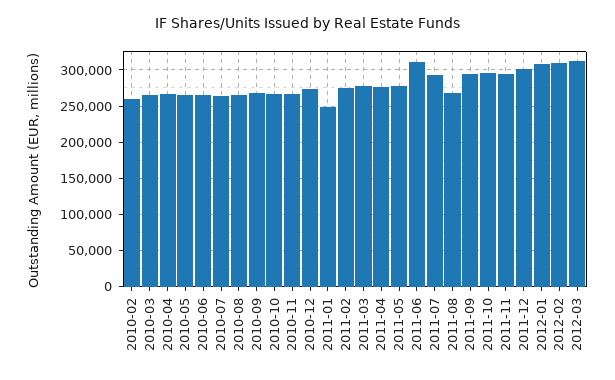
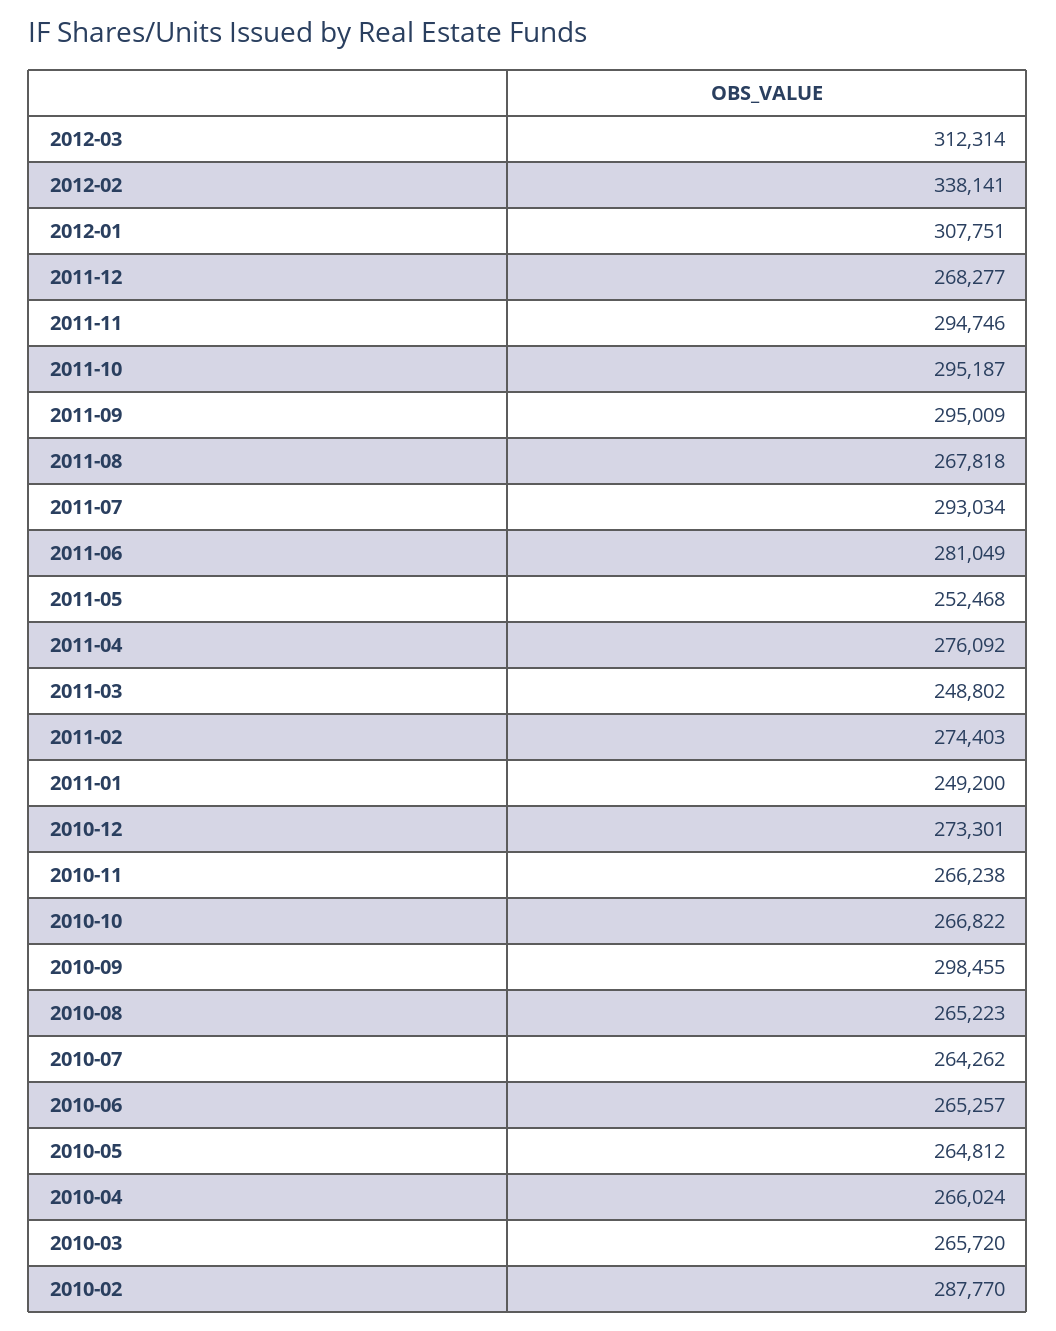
  {
-   "2010-02": 260000,
+   "2010-02": 287770,
    "2010-03": 265720,
    "2010-04": 266024,
    "2010-05": 264812,
    "2010-06": 265257,
    "2010-07": 264262,
    "2010-08": 265223,
-   "2010-09": 270000,
+   "2010-09": 298455,
    "2010-10": 266822,
    "2010-11": 266238,
    "2010-12": 273301,
    "2011-01": 249200,
    "2011-02": 274403,
-   "2011-03": 280000,
+   "2011-03": 248802,
    "2011-04": 276092,
-   "2011-05": 280000,
+   "2011-05": 252468,
-   "2011-06": 310000,
+   "2011-06": 281049,
    "2011-07": 293034,
    "2011-08": 267818,
    "2011-09": 295009,
    "2011-10": 295187,
    "2011-11": 294746,
-   "2011-12": 300000,
+   "2011-12": 268277,
    "2012-01": 307751,
-   "2012-02": 310000,
+   "2012-02": 338141,
    "2012-03": 312314
  }

